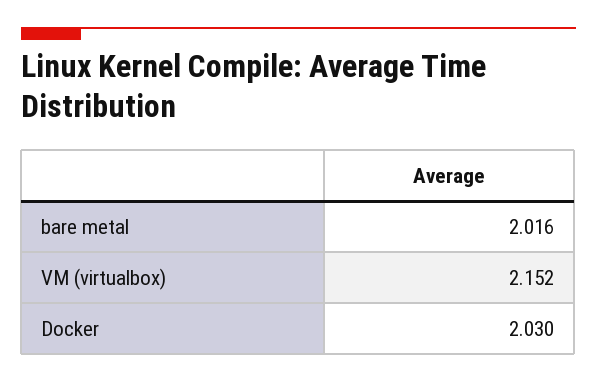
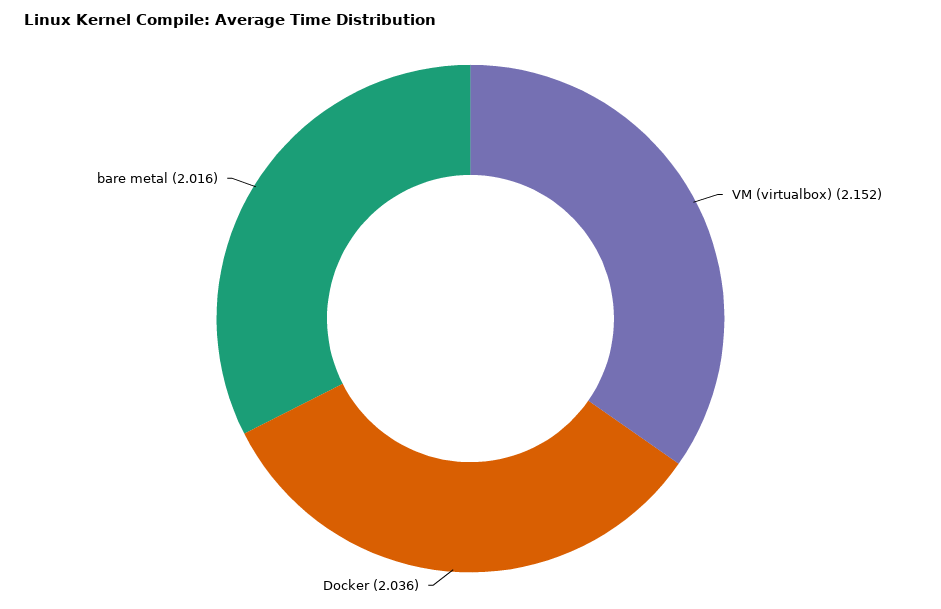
  {
    "bare metal": 2.016,
    "VM (virtualbox)": 2.152,
-   "Docker": 2.03
+   "Docker": 2.036
  }

